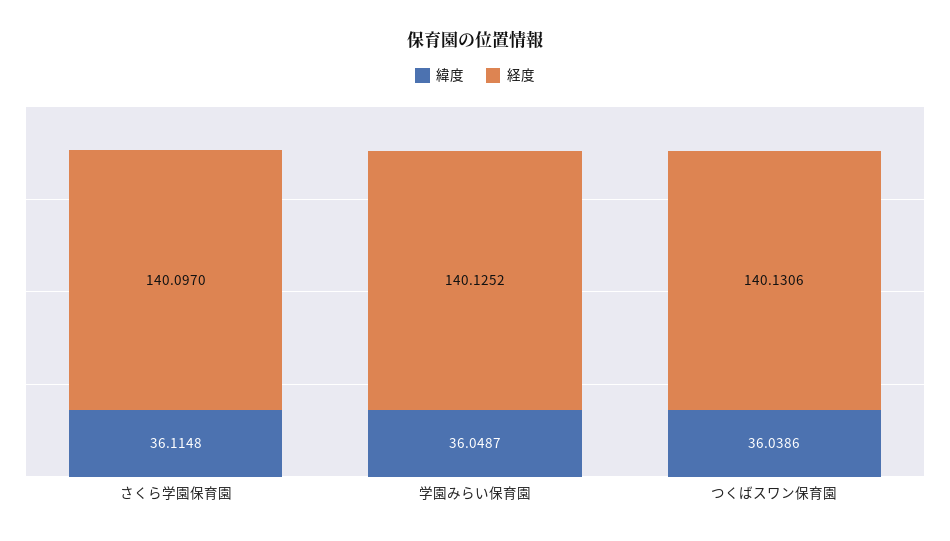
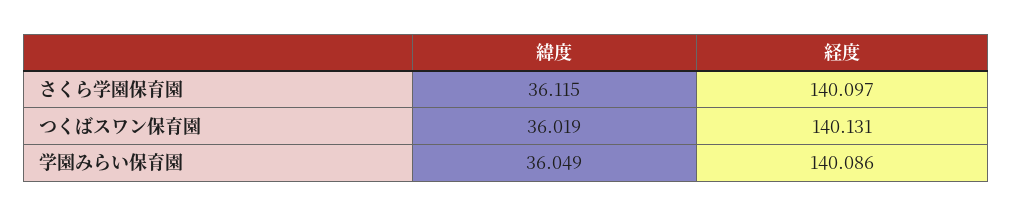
  {
    "緯度": {
      "さくら学園保育園": 36.1148,
      "学園みらい保育園": 36.0487,
-     "つくばスワン保育園": 36.0386
+     "つくばスワン保育園": 36.019
    },
    "経度": {
      "さくら学園保育園": 140.097,
-     "学園みらい保育園": 140.1252,
+     "学園みらい保育園": 140.086,
      "つくばスワン保育園": 140.1306
    }
  }

